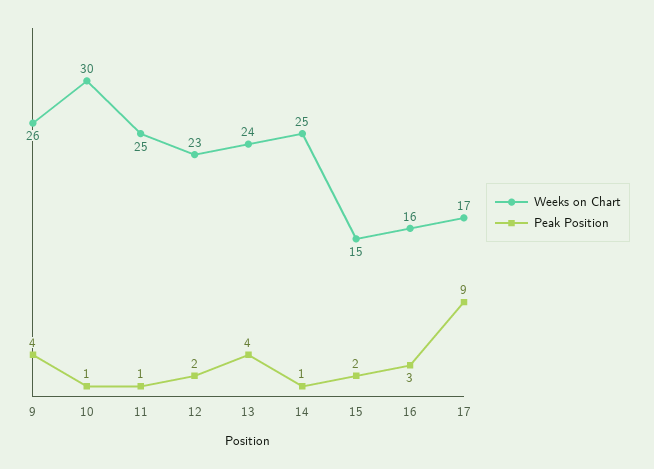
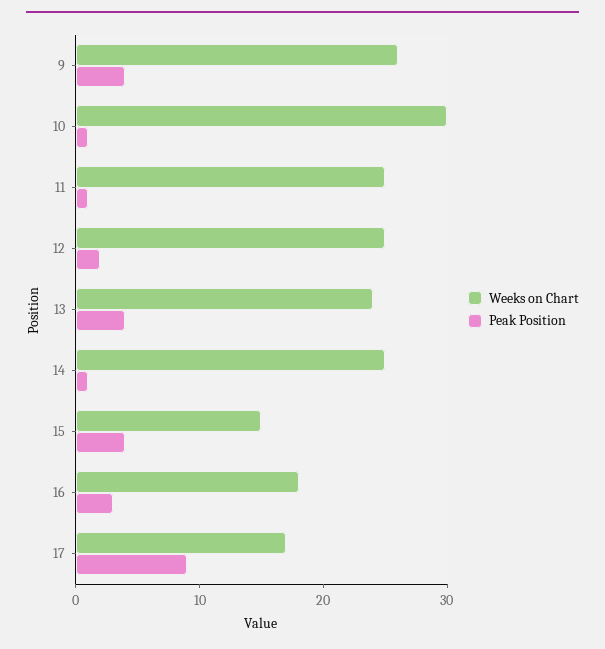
  {
    "Weeks on Chart": {
      "9": 26,
      "10": 30,
      "11": 25,
-     "12": 23,
+     "12": 25,
      "13": 24,
      "14": 25,
      "15": 15,
-     "16": 16,
+     "16": 18,
      "17": 17
    },
    "Peak Position": {
      "9": 4,
      "10": 1,
      "11": 1,
      "12": 2,
      "13": 4,
      "14": 1,
-     "15": 2,
+     "15": 4,
      "16": 3,
      "17": 9
    }
  }

